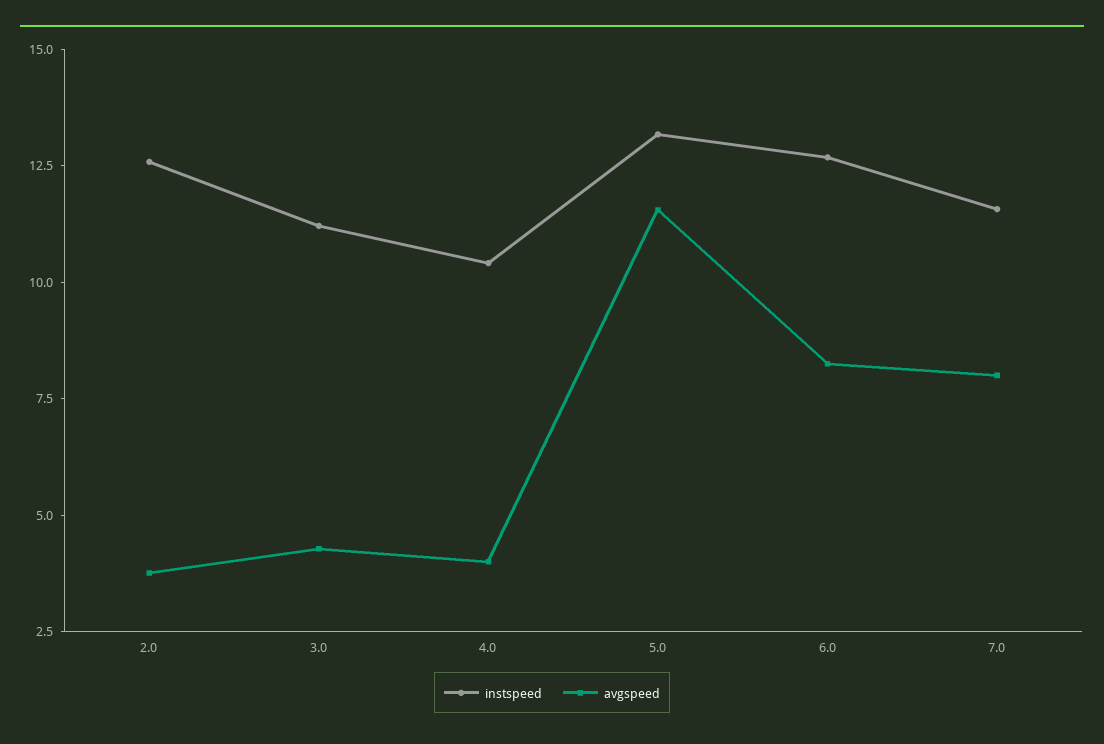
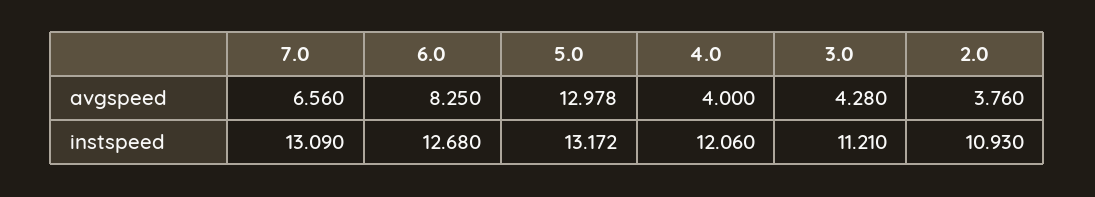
  {
    "instspeed": {
-     "2.0": 12.5,
+     "2.0": 10.93,
      "3.0": 11.21,
-     "4.0": 10.5,
+     "4.0": 12.06,
      "5.0": 13.172,
      "6.0": 12.68,
-     "7.0": 11.5
+     "7.0": 13.09
    },
    "avgspeed": {
      "2.0": 3.76,
      "3.0": 4.28,
      "4.0": 4,
-     "5.0": 11.5,
+     "5.0": 12.978,
      "6.0": 8.25,
-     "7.0": 8
+     "7.0": 6.56
    }
  }

